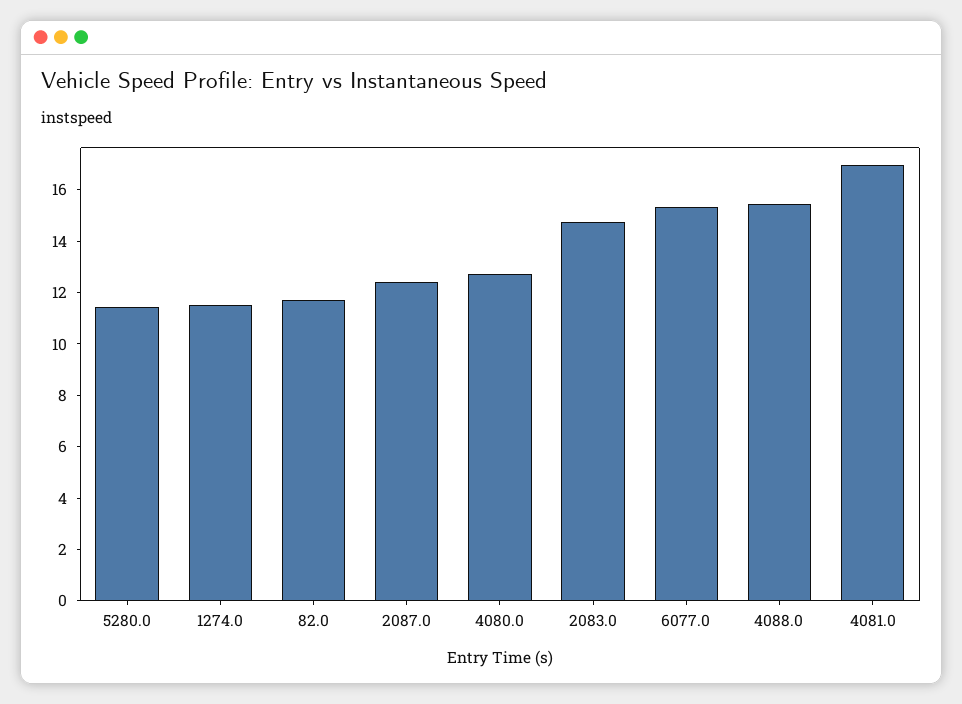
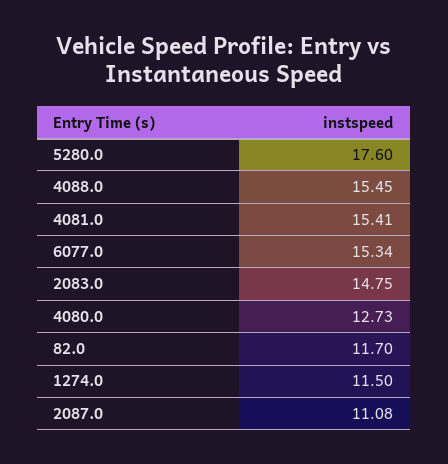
  {
-   "5280.0": 11.5,
+   "5280.0": 17.6,
    "1274.0": 11.5,
    "82.0": 11.7,
-   "2087.0": 12.5,
+   "2087.0": 11.08,
    "4080.0": 12.73,
    "2083.0": 14.75,
    "6077.0": 15.34,
    "4088.0": 15.45,
-   "4081.0": 17
+   "4081.0": 15.41
  }

